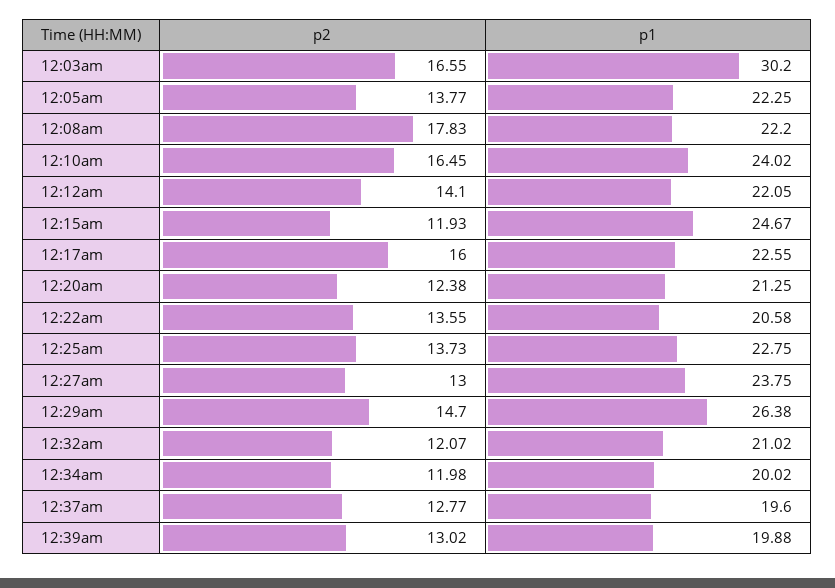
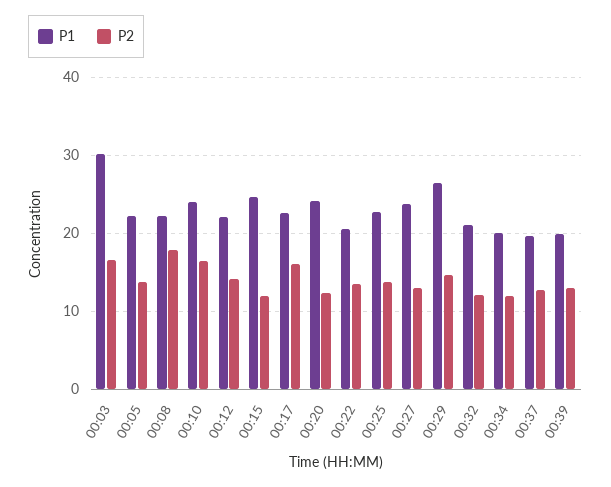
  {
    "p2": {
      "12:03am": 16.55,
      "12:05am": 13.77,
      "12:08am": 17.83,
      "12:10am": 16.45,
      "12:12am": 14.1,
      "12:15am": 11.93,
      "12:17am": 16,
      "12:20am": 12.38,
      "12:22am": 13.55,
      "12:25am": 13.73,
      "12:27am": 13,
      "12:29am": 14.7,
      "12:32am": 12.07,
      "12:34am": 11.98,
      "12:37am": 12.77,
      "12:39am": 13.02
    },
    "p1": {
      "12:03am": 30.2,
      "12:05am": 22.25,
      "12:08am": 22.2,
      "12:10am": 24.02,
      "12:12am": 22.05,
      "12:15am": 24.67,
      "12:17am": 22.55,
-     "12:20am": 21.25,
+     "12:20am": 24,
      "12:22am": 20.58,
      "12:25am": 22.75,
      "12:27am": 23.75,
      "12:29am": 26.38,
      "12:32am": 21.02,
      "12:34am": 20.02,
      "12:37am": 19.6,
      "12:39am": 19.88
    }
  }

